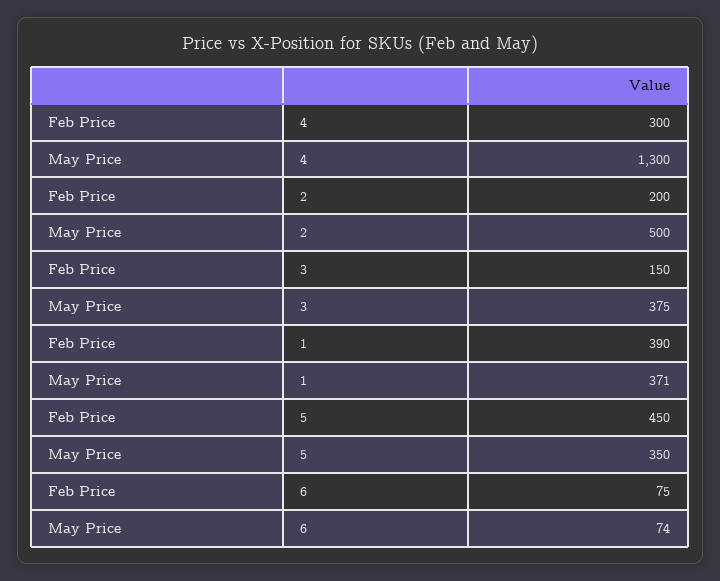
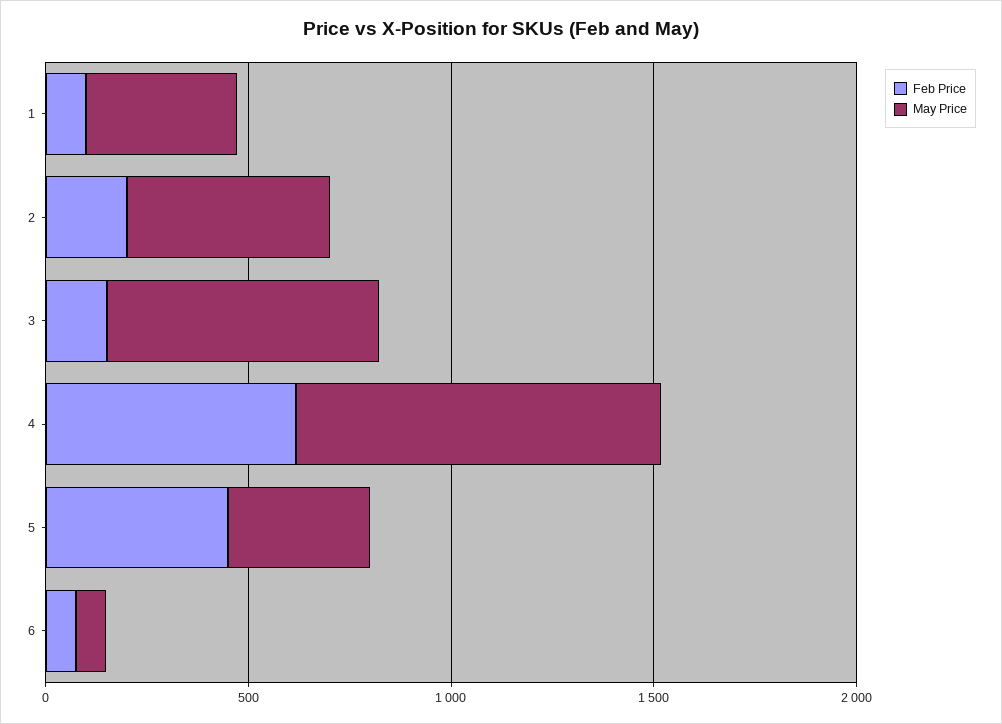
  {
    "Feb Price": {
-     "4": 300,
+     "4": 600,
      "2": 200,
      "3": 150,
-     "1": 390,
+     "1": 100,
      "5": 450,
      "6": 75
    },
    "May Price": {
-     "4": 1300,
+     "4": 900,
      "2": 500,
-     "3": 375,
+     "3": 700,
      "1": 371,
      "5": 350,
      "6": 74
    }
  }

